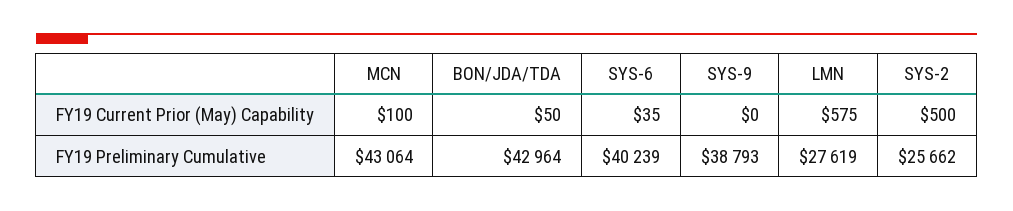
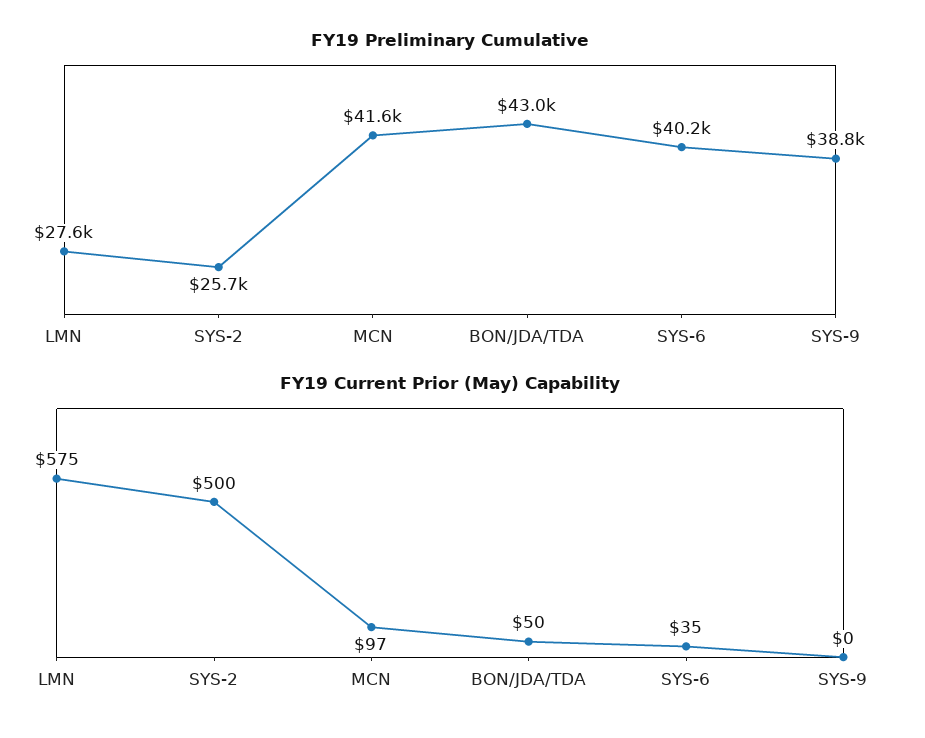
  {
    "FY19 Current Prior (May) Capability": {
-     "MCN": 100,
+     "MCN": 97,
      "BON/JDA/TDA": 50,
      "SYS-6": 35,
      "SYS-9": 0,
      "LMN": 575,
      "SYS-2": 500
    },
    "FY19 Preliminary Cumulative": {
-     "MCN": 43064,
+     "MCN": 41600,
      "BON/JDA/TDA": 42964,
      "SYS-6": 40239,
      "SYS-9": 38793,
      "LMN": 27619,
      "SYS-2": 25662
    }
  }

